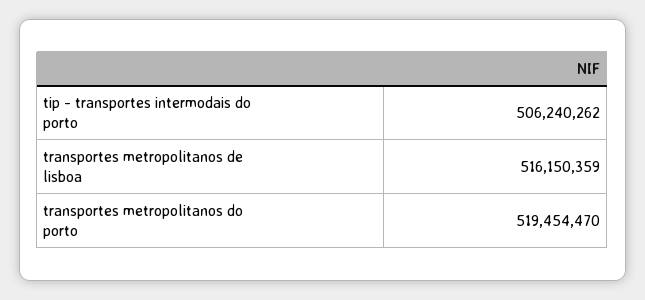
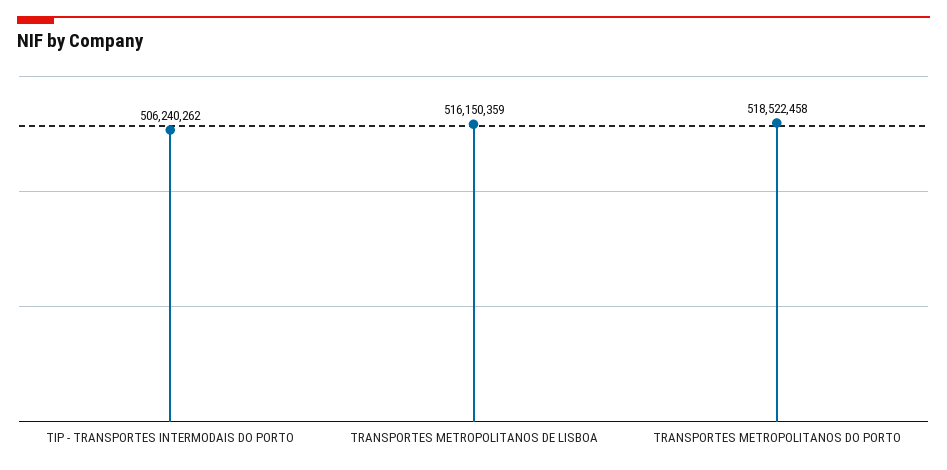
  {
    "tip - transportes intermodais do porto": 506240262,
    "transportes metropolitanos de lisboa": 516150359,
-   "transportes metropolitanos do porto": 519454470
+   "transportes metropolitanos do porto": 518522458
  }

